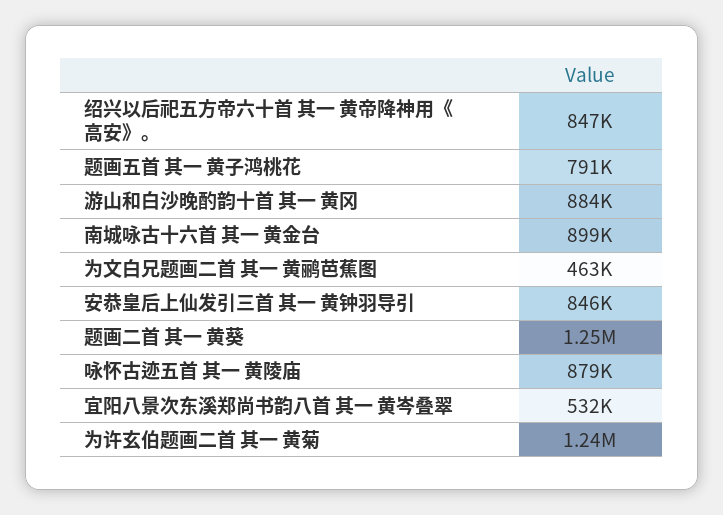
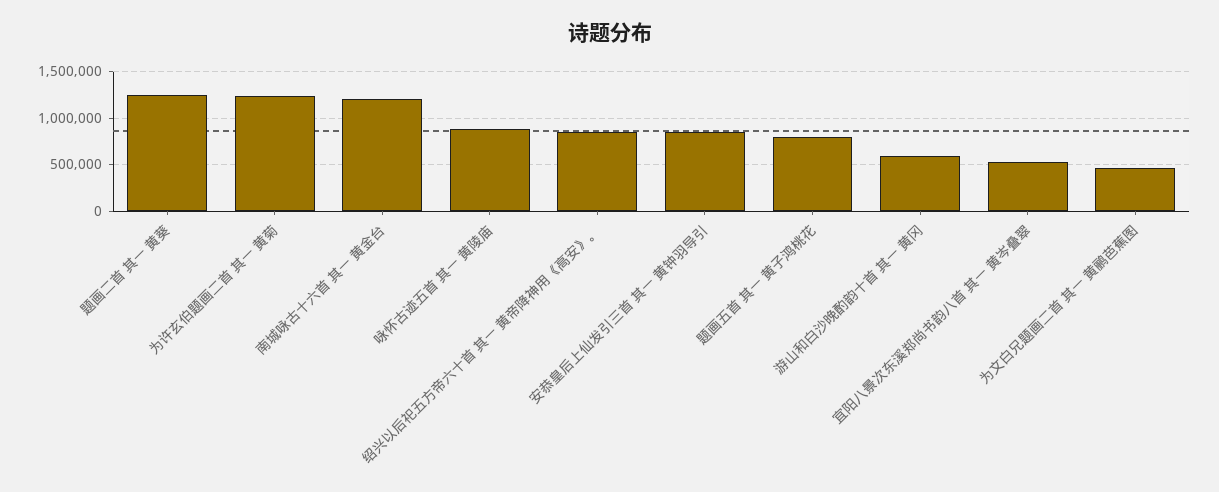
  {
    "绍兴以后祀五方帝六十首 其一 黄帝降神用《高安》。": 847000,
    "题画五首 其一 黄子鸿桃花": 791000,
-   "游山和白沙晚酌韵十首 其一 黄冈": 884000,
+   "游山和白沙晚酌韵十首 其一 黄冈": 600000,
-   "南城咏古十六首 其一 黄金台": 899000,
+   "南城咏古十六首 其一 黄金台": 1200000,
    "为文白兄题画二首 其一 黄鹂芭蕉图": 463000,
    "安恭皇后上仙发引三首 其一 黄钟羽导引": 846000,
    "题画二首 其一 黄葵": 1250000,
    "咏怀古迹五首 其一 黄陵庙": 879000,
    "宜阳八景次东溪郑尚书韵八首 其一 黄岑叠翠": 532000,
    "为许玄伯题画二首 其一 黄菊": 1240000
  }

